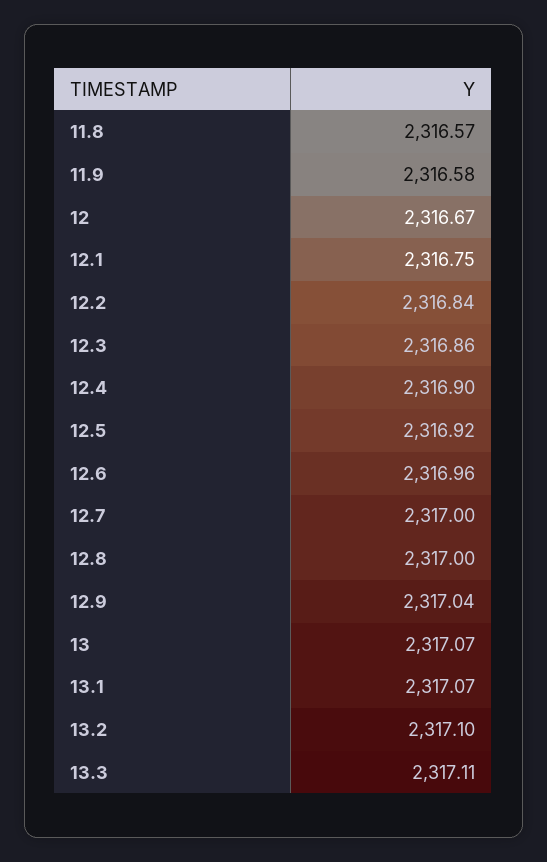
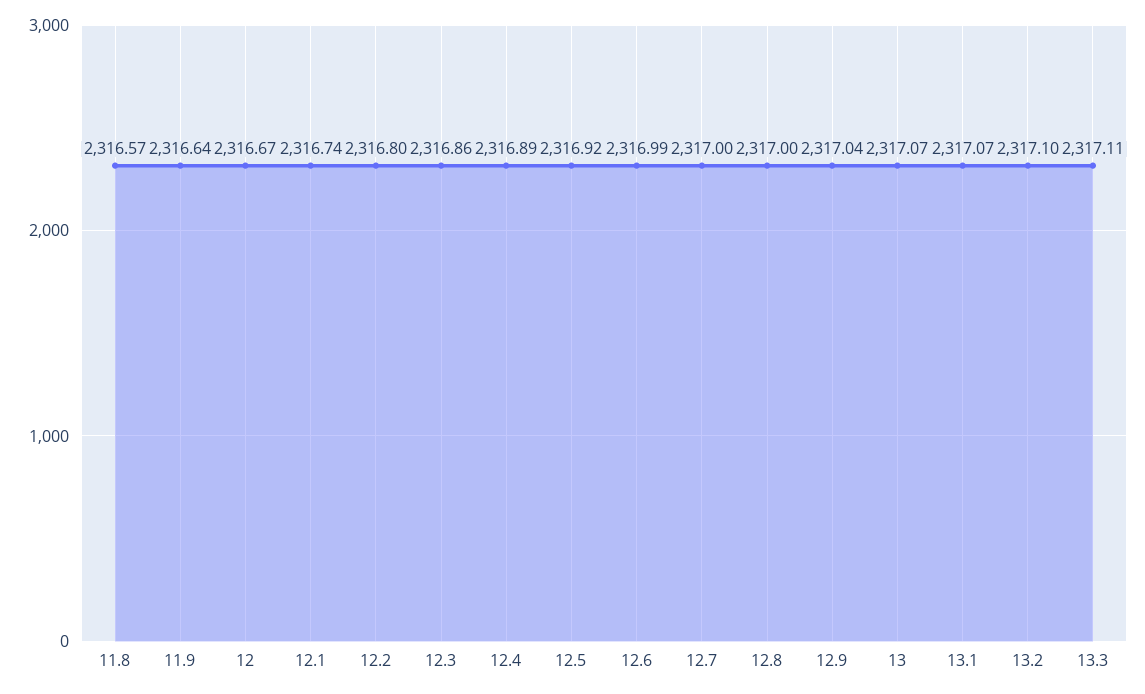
  {
    "11.8": 2316.57,
-   "11.9": 2316.58,
+   "11.9": 2316.64,
    "12": 2316.67,
-   "12.1": 2316.75,
+   "12.1": 2316.74,
-   "12.2": 2316.84,
+   "12.2": 2316.8,
    "12.3": 2316.86,
-   "12.4": 2316.9,
+   "12.4": 2316.89,
    "12.5": 2316.92,
-   "12.6": 2316.96,
+   "12.6": 2316.99,
    "12.7": 2317,
    "12.8": 2317,
    "12.9": 2317.04,
    "13": 2317.07,
    "13.1": 2317.07,
    "13.2": 2317.1,
    "13.3": 2317.11
  }

